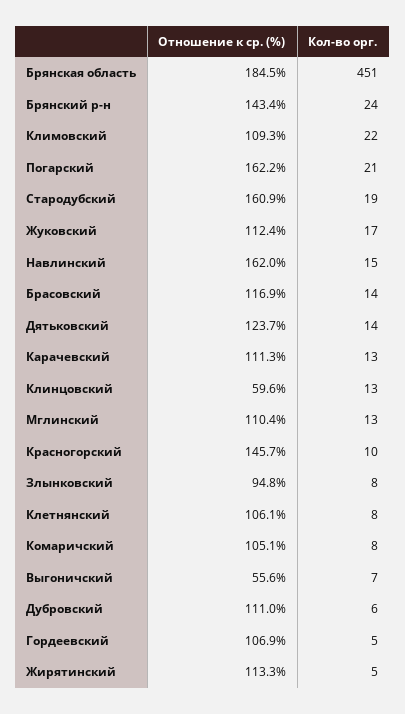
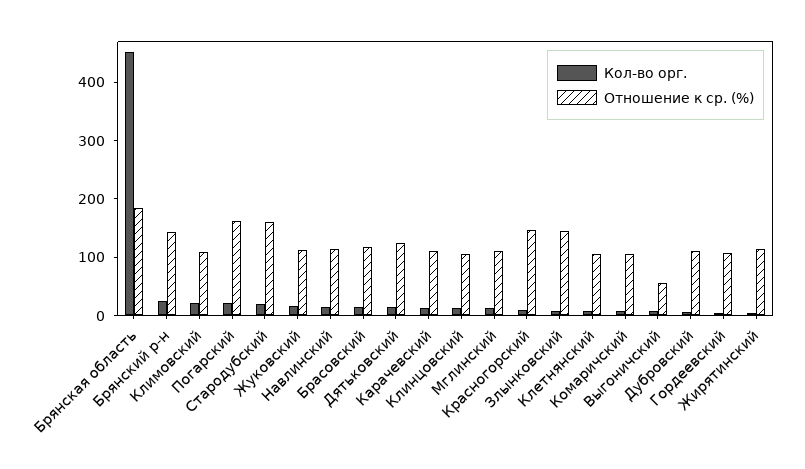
  {
    "Отношение к ср. (%)": {
      "Брянская область": 184.5,
      "Брянский р-н": 143.4,
      "Климовский": 109.3,
      "Погарский": 162.2,
      "Стародубский": 160.9,
      "Жуковский": 112.4,
-     "Навлинский": 162,
+     "Навлинский": 120,
      "Брасовский": 116.9,
      "Дятьковский": 123.7,
      "Карачевский": 111.3,
-     "Клинцовский": 59.6,
+     "Клинцовский": 100,
      "Мглинский": 110.4,
      "Красногорский": 145.7,
-     "Злынковский": 94.8,
+     "Злынковский": 140,
      "Клетнянский": 106.1,
      "Комаричский": 105.1,
      "Выгоничский": 55.6,
      "Дубровский": 111,
      "Гордеевский": 106.9,
      "Жирятинский": 113.3
    },
    "Кол-во орг.": {
      "Брянская область": 451,
      "Брянский р-н": 24,
      "Климовский": 22,
      "Погарский": 21,
      "Стародубский": 19,
      "Жуковский": 17,
      "Навлинский": 15,
      "Брасовский": 14,
      "Дятьковский": 14,
      "Карачевский": 13,
      "Клинцовский": 13,
      "Мглинский": 13,
      "Красногорский": 10,
      "Злынковский": 8,
      "Клетнянский": 8,
      "Комаричский": 8,
      "Выгоничский": 7,
      "Дубровский": 6,
      "Гордеевский": 5,
      "Жирятинский": 5
    }
  }

